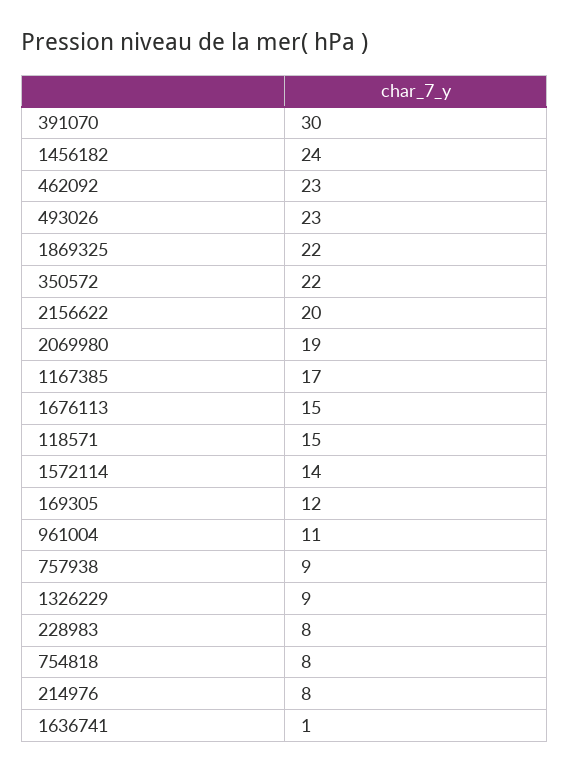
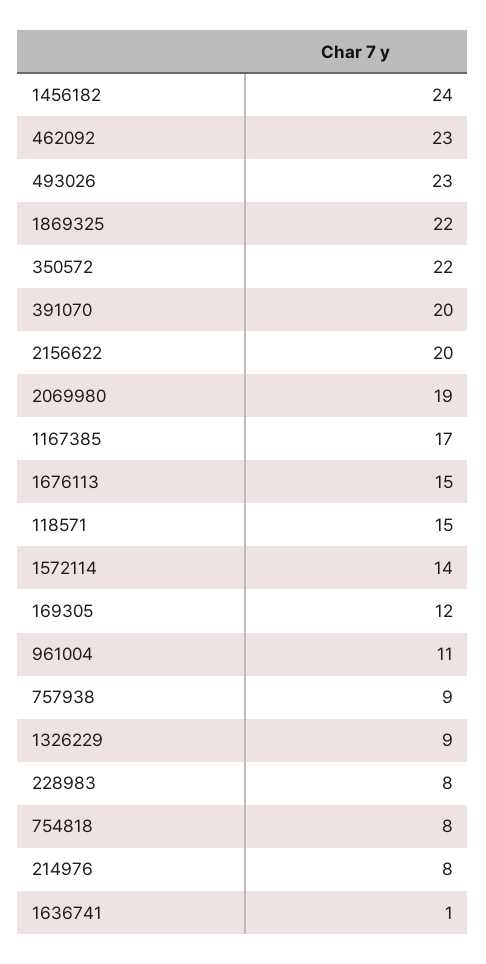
  {
-   "391070": 30,
+   "391070": 20,
    "1456182": 24,
    "462092": 23,
    "493026": 23,
    "1869325": 22,
    "350572": 22,
    "2156622": 20,
    "2069980": 19,
    "1167385": 17,
    "1676113": 15,
    "118571": 15,
    "1572114": 14,
    "169305": 12,
    "961004": 11,
    "757938": 9,
    "1326229": 9,
    "228983": 8,
    "754818": 8,
    "214976": 8,
    "1636741": 1
  }

